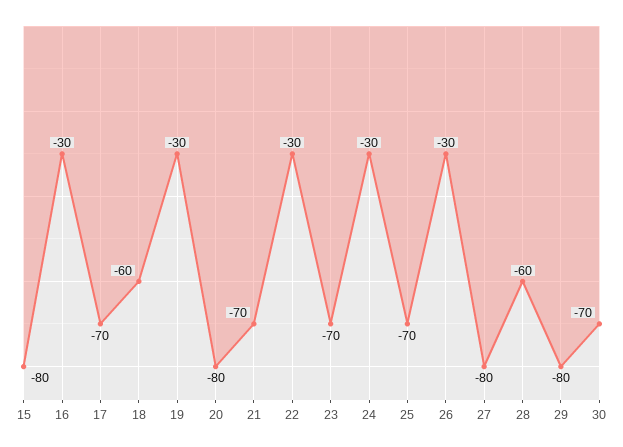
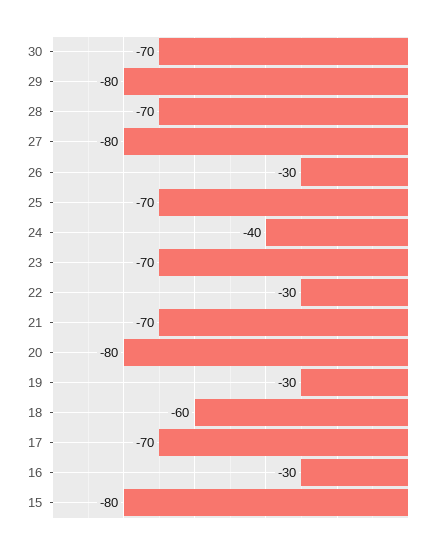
  {
    "15": -80,
    "16": -30,
    "17": -70,
    "18": -60,
    "19": -30,
    "20": -80,
    "21": -70,
    "22": -30,
    "23": -70,
-   "24": -30,
+   "24": -40,
    "25": -70,
    "26": -30,
    "27": -80,
-   "28": -60,
+   "28": -70,
    "29": -80,
    "30": -70
  }

